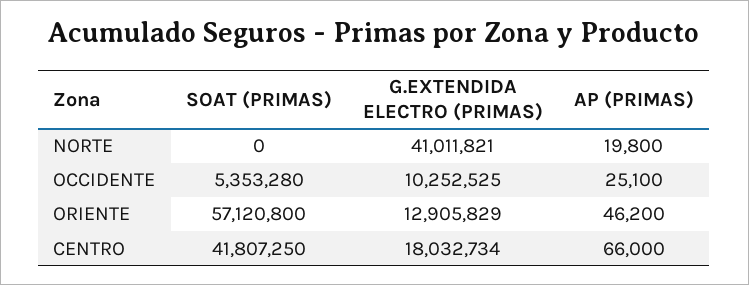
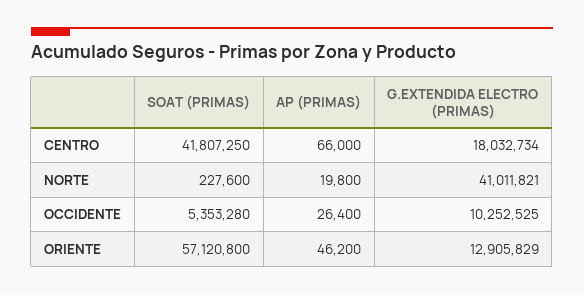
  {
    "SOAT (PRIMAS)": {
-     "NORTE": 0,
+     "NORTE": 227600,
      "OCCIDENTE": 5353280,
      "ORIENTE": 57120800,
      "CENTRO": 41807250
    },
    "G.EXTENDIDA ELECTRO (PRIMAS)": {
      "NORTE": 41011821,
      "OCCIDENTE": 10252525,
      "ORIENTE": 12905829,
      "CENTRO": 18032734
    },
    "AP (PRIMAS)": {
      "NORTE": 19800,
-     "OCCIDENTE": 25100,
+     "OCCIDENTE": 26400,
      "ORIENTE": 46200,
      "CENTRO": 66000
    }
  }

